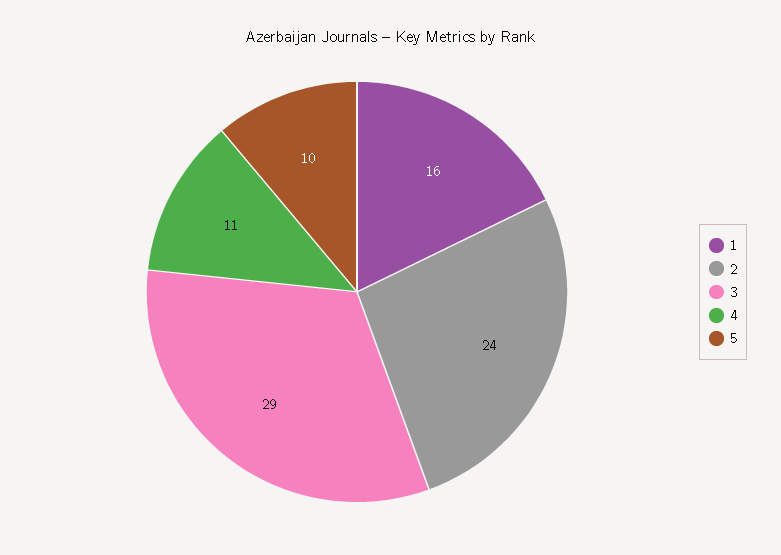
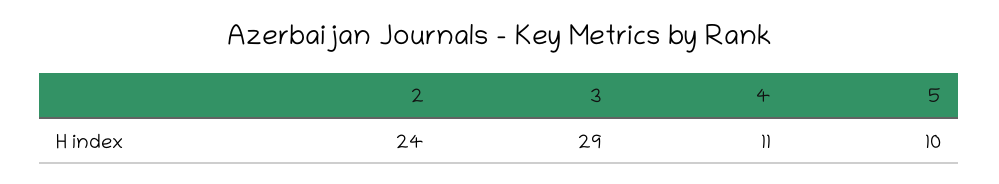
  {
-   "1": 16,
    "2": 24,
    "3": 29,
    "4": 11,
    "5": 10
  }

